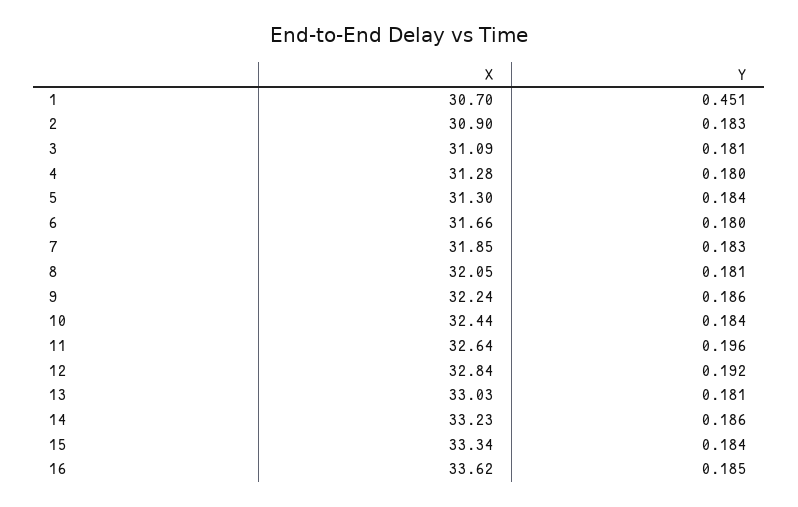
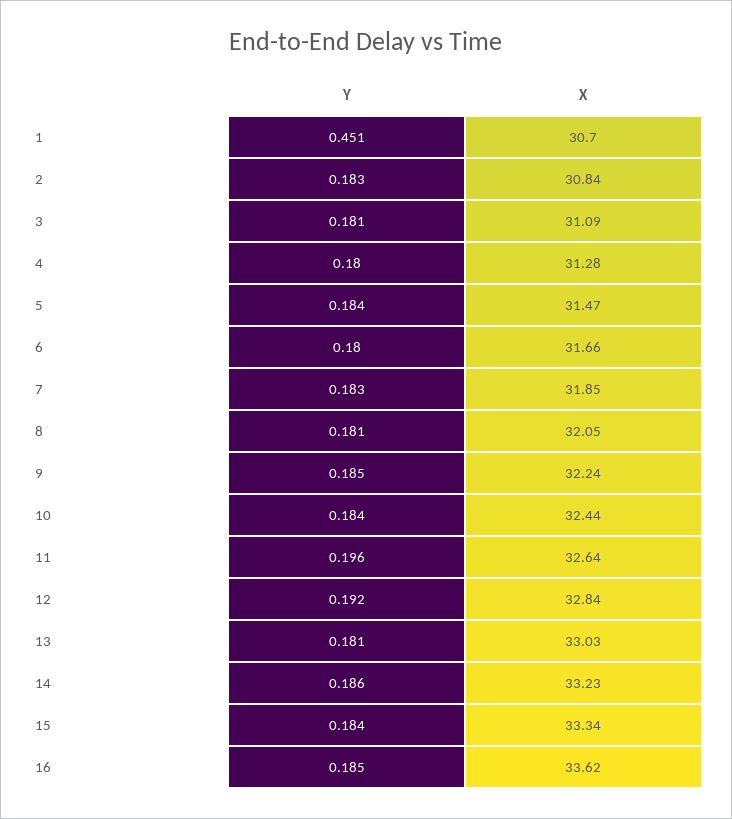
  {
    "X": {
      "1": 30.7,
-     "2": 30.9,
+     "2": 30.84,
      "3": 31.09,
      "4": 31.28,
-     "5": 31.3,
+     "5": 31.47,
      "6": 31.66,
      "7": 31.85,
      "8": 32.05,
      "9": 32.24,
      "10": 32.44,
      "11": 32.64,
      "12": 32.84,
      "13": 33.03,
      "14": 33.23,
      "15": 33.34,
      "16": 33.62
    },
    "Y": {
      "1": 0.451,
      "2": 0.183,
      "3": 0.181,
      "4": 0.18,
      "5": 0.184,
      "6": 0.18,
      "7": 0.183,
      "8": 0.181,
-     "9": 0.186,
+     "9": 0.185,
      "10": 0.184,
      "11": 0.196,
      "12": 0.192,
      "13": 0.181,
      "14": 0.186,
      "15": 0.184,
      "16": 0.185
    }
  }

